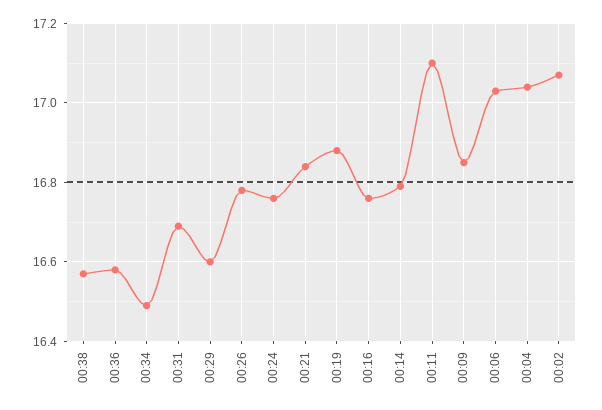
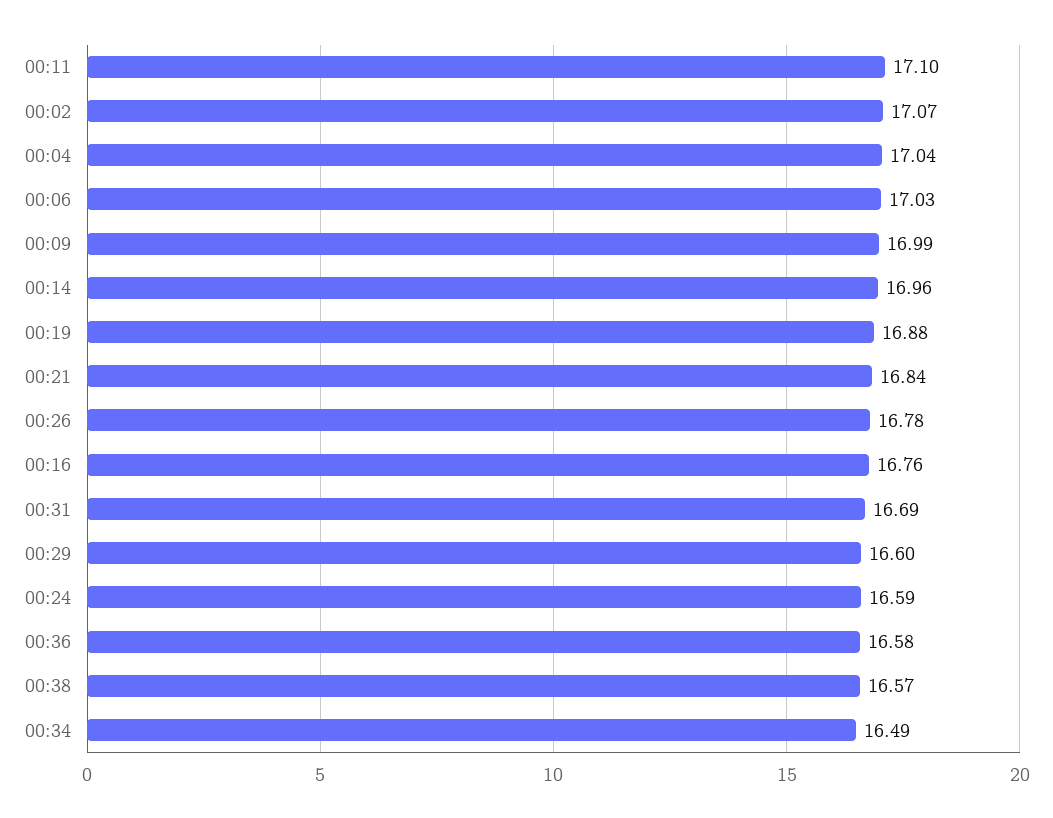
  {
    "00:38": 16.57,
    "00:36": 16.58,
    "00:34": 16.49,
    "00:31": 16.69,
    "00:29": 16.6,
    "00:26": 16.78,
-   "00:24": 16.75,
+   "00:24": 16.59,
    "00:21": 16.84,
    "00:19": 16.88,
    "00:16": 16.76,
-   "00:14": 16.8,
+   "00:14": 16.96,
    "00:11": 17.1,
-   "00:09": 16.85,
+   "00:09": 16.99,
    "00:06": 17.03,
    "00:04": 17.04,
    "00:02": 17.07
  }

